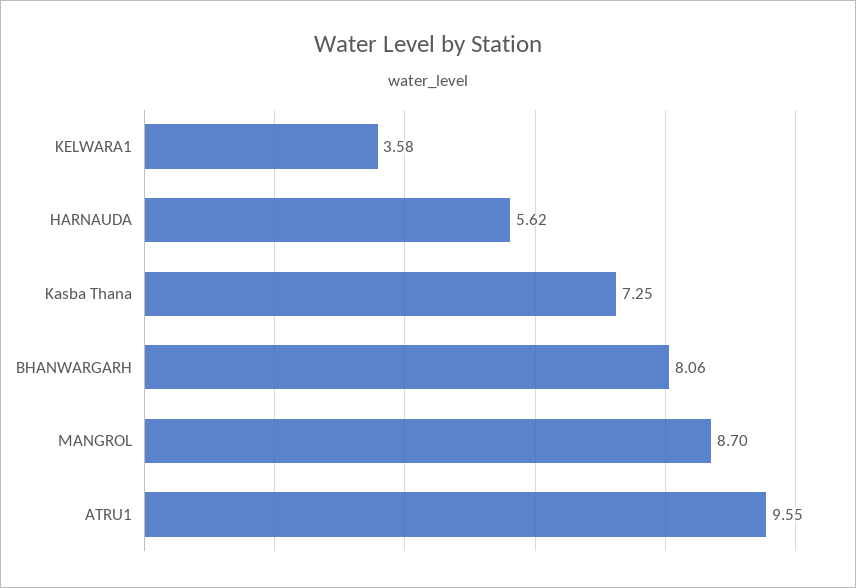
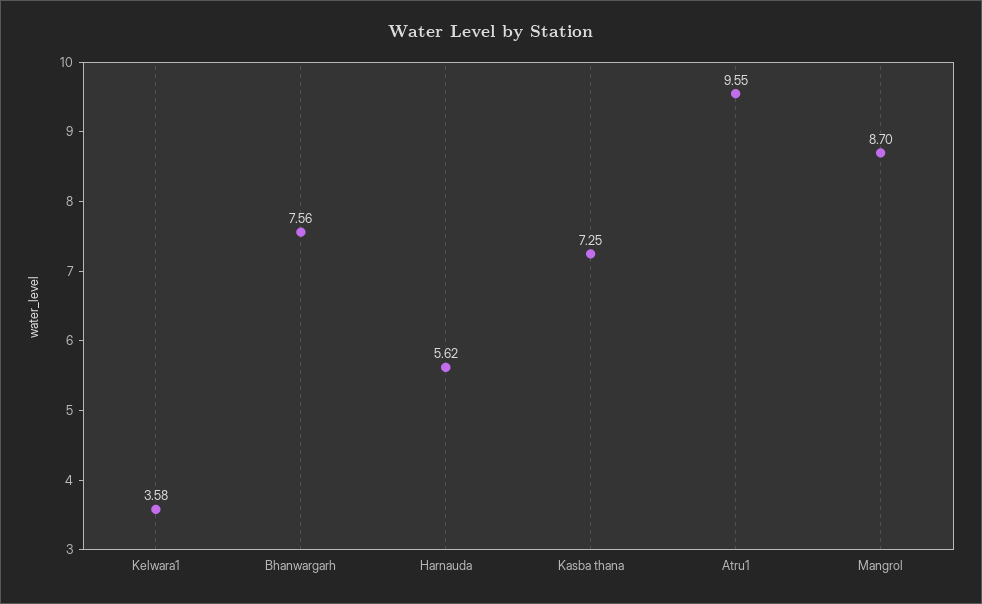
  {
    "KELWARA1": 3.58,
    "HARNAUDA": 5.62,
    "Kasba Thana": 7.25,
-   "BHANWARGARH": 8.06,
+   "BHANWARGARH": 7.56,
    "MANGROL": 8.7,
    "ATRU1": 9.55
  }

